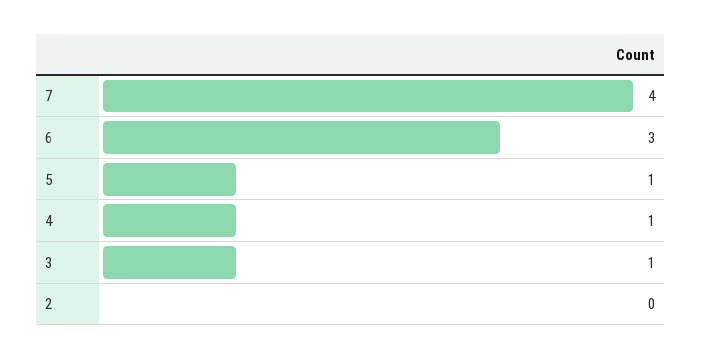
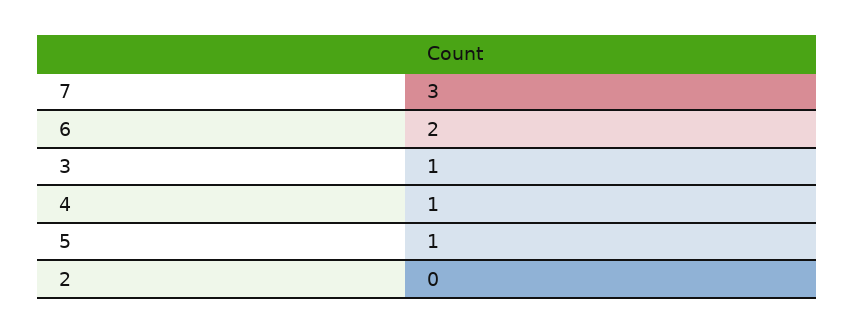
  {
-   "7": 4,
+   "7": 3,
-   "6": 3,
+   "6": 2,
    "5": 1,
    "4": 1,
    "3": 1,
    "2": 0
  }

